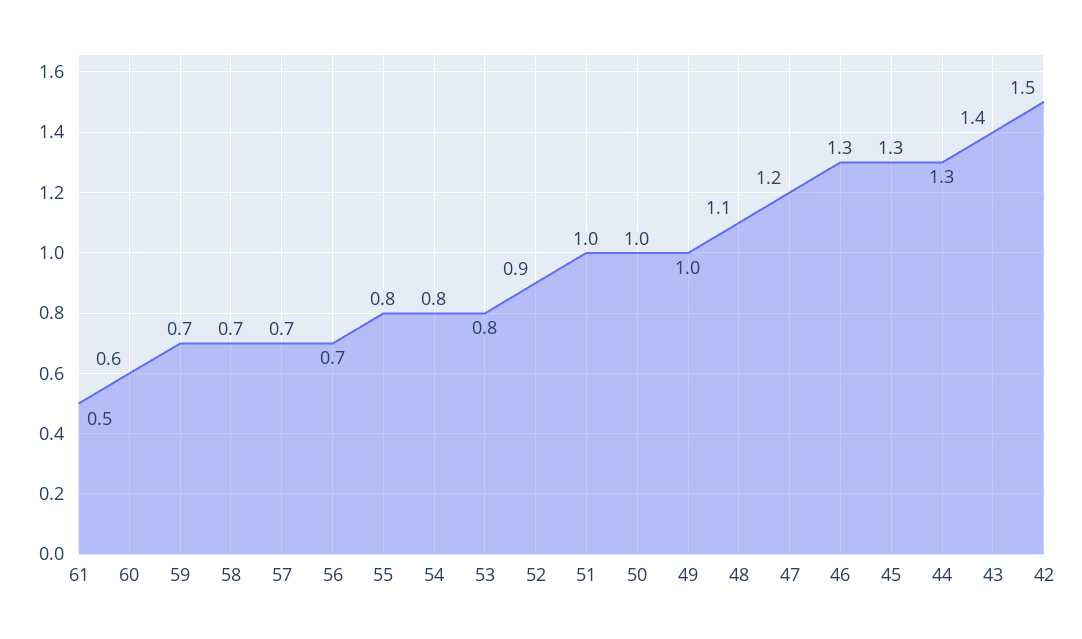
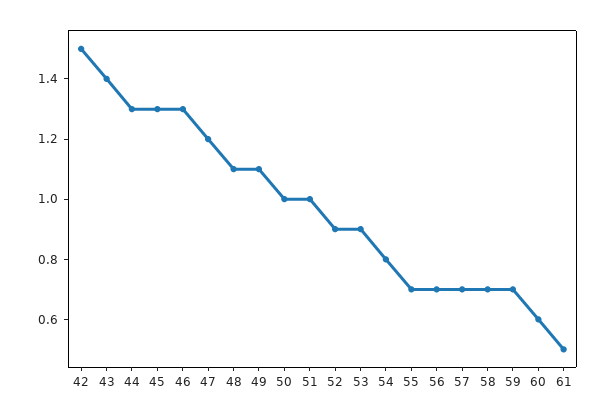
  {
    "61": 0.5,
    "60": 0.6,
    "59": 0.7,
    "58": 0.7,
    "57": 0.7,
    "56": 0.7,
-   "55": 0.8,
+   "55": 0.7,
    "54": 0.8,
-   "53": 0.8,
+   "53": 0.9,
    "52": 0.9,
    "51": 1,
    "50": 1,
-   "49": 1,
+   "49": 1.1,
    "48": 1.1,
    "47": 1.2,
    "46": 1.3,
    "45": 1.3,
    "44": 1.3,
    "43": 1.4,
    "42": 1.5
  }

